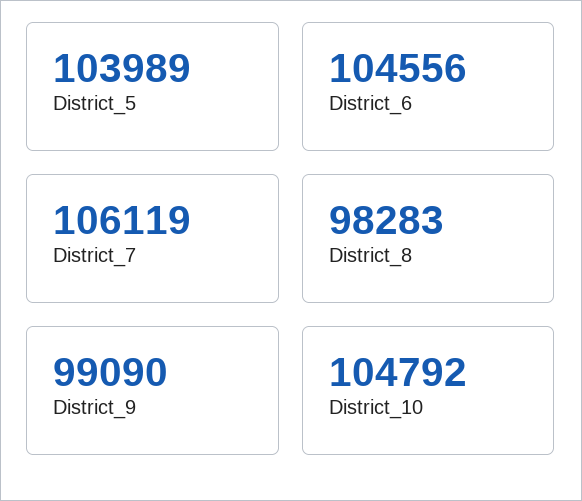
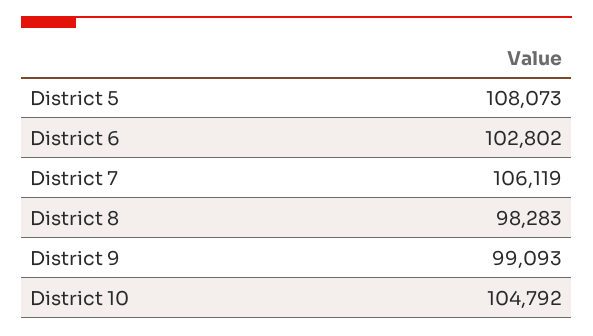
  {
-   "District_5": 103989,
+   "District_5": 108073,
-   "District_6": 104556,
+   "District_6": 102802,
    "District_7": 106119,
    "District_8": 98283,
-   "District_9": 99090,
+   "District_9": 99093,
    "District_10": 104792
  }

